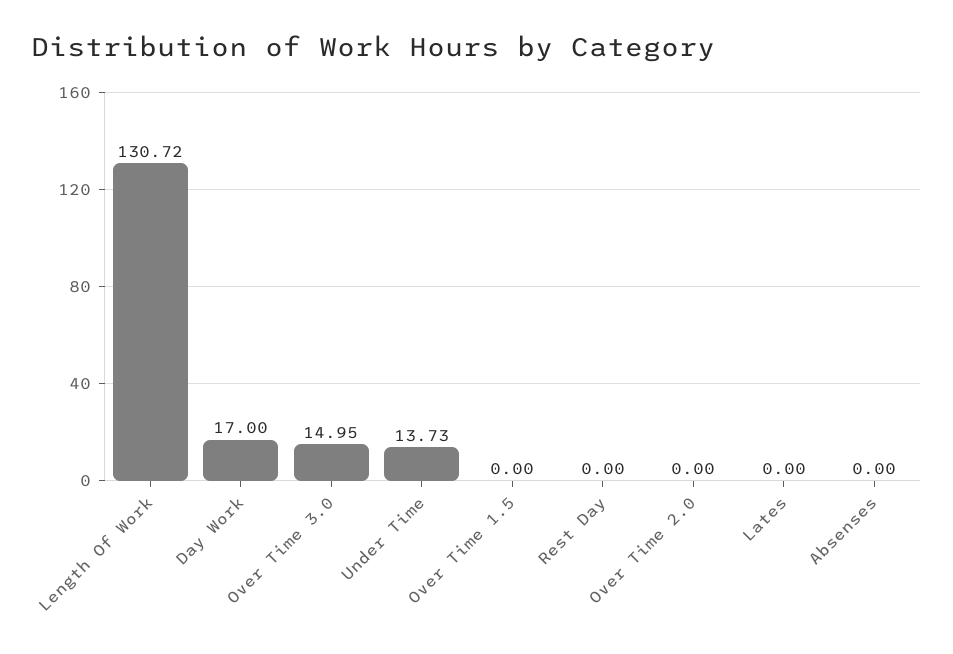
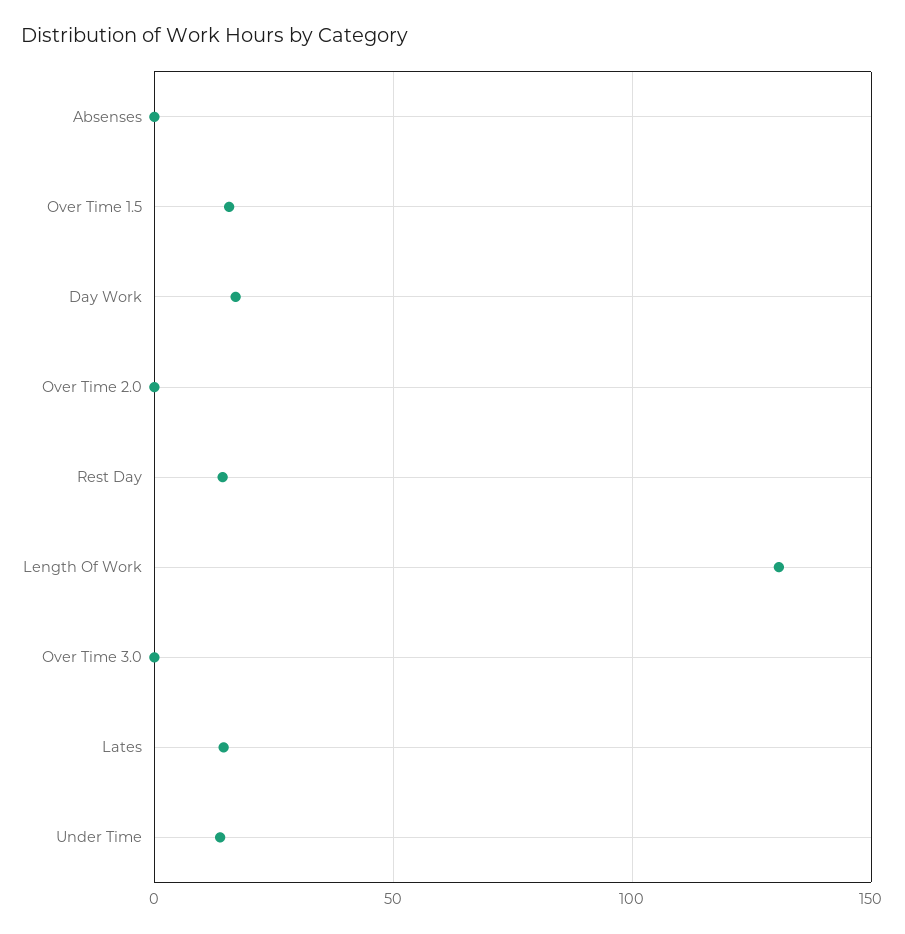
  {
    "Length Of Work": 130.72,
    "Day Work": 17,
-   "Over Time 3.0": 14.95,
+   "Over Time 3.0": 0,
    "Under Time": 13.73,
-   "Over Time 1.5": 0,
+   "Over Time 1.5": 15,
-   "Rest Day": 0,
+   "Rest Day": 15,
    "Over Time 2.0": 0,
-   "Lates": 0,
+   "Lates": 15,
    "Absenses": 0
  }

